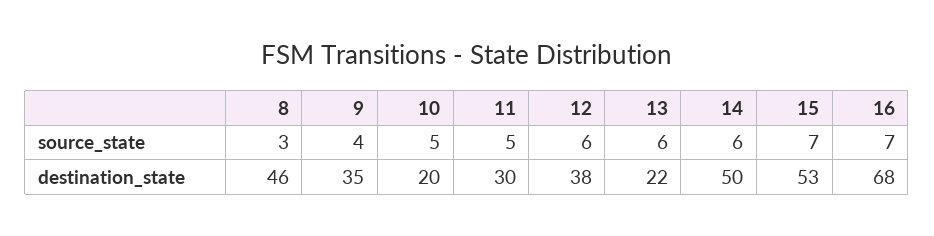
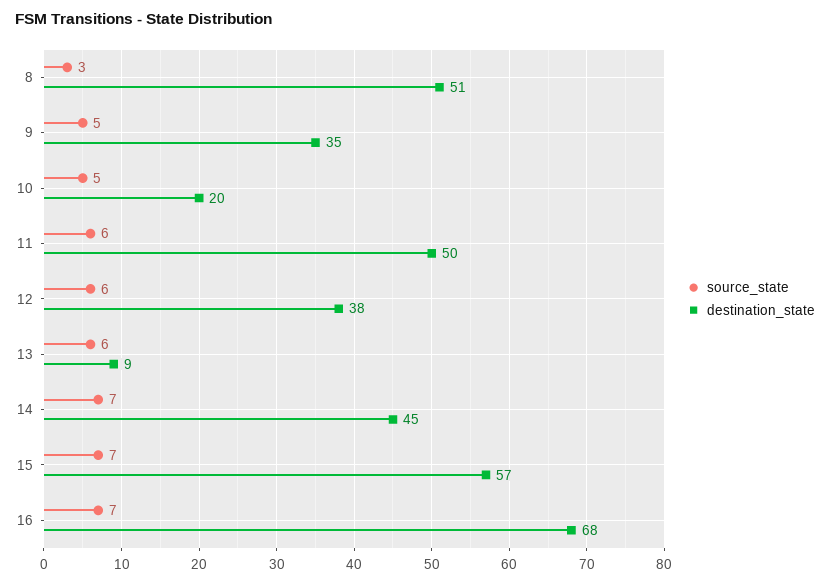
  {
    "source_state": {
      "8": 3,
-     "9": 4,
+     "9": 5,
      "10": 5,
-     "11": 5,
+     "11": 6,
      "12": 6,
      "13": 6,
-     "14": 6,
+     "14": 7,
      "15": 7,
      "16": 7
    },
    "destination_state": {
-     "8": 46,
+     "8": 51,
      "9": 35,
      "10": 20,
-     "11": 30,
+     "11": 50,
      "12": 38,
-     "13": 22,
+     "13": 9,
-     "14": 50,
+     "14": 45,
-     "15": 53,
+     "15": 57,
      "16": 68
    }
  }

